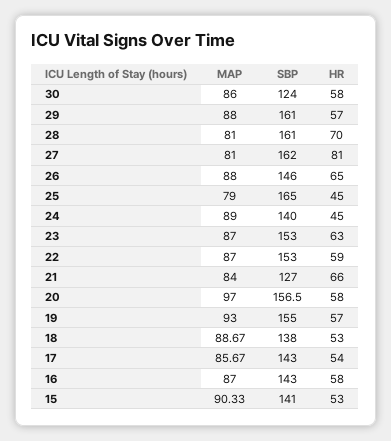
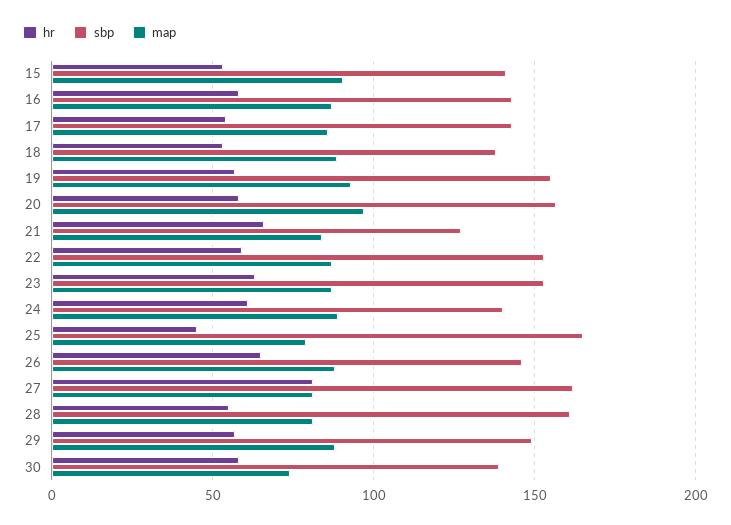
  {
    "MAP": {
-     "30": 86,
+     "30": 75,
      "29": 88,
      "28": 81,
      "27": 81,
      "26": 88,
      "25": 79,
      "24": 89,
      "23": 87,
      "22": 87,
      "21": 84,
      "20": 97,
      "19": 93,
      "18": 88.67,
      "17": 85.67,
      "16": 87,
      "15": 90.33
    },
    "SBP": {
-     "30": 124,
+     "30": 140,
-     "29": 161,
+     "29": 150,
      "28": 161,
      "27": 162,
      "26": 146,
      "25": 165,
      "24": 140,
      "23": 153,
      "22": 153,
      "21": 127,
      "20": 156.5,
      "19": 155,
      "18": 138,
      "17": 143,
      "16": 143,
      "15": 141
    },
    "HR": {
      "30": 58,
      "29": 57,
-     "28": 70,
+     "28": 55,
      "27": 81,
      "26": 65,
      "25": 45,
-     "24": 45,
+     "24": 60,
      "23": 63,
      "22": 59,
      "21": 66,
      "20": 58,
      "19": 57,
      "18": 53,
      "17": 54,
      "16": 58,
      "15": 53
    }
  }

